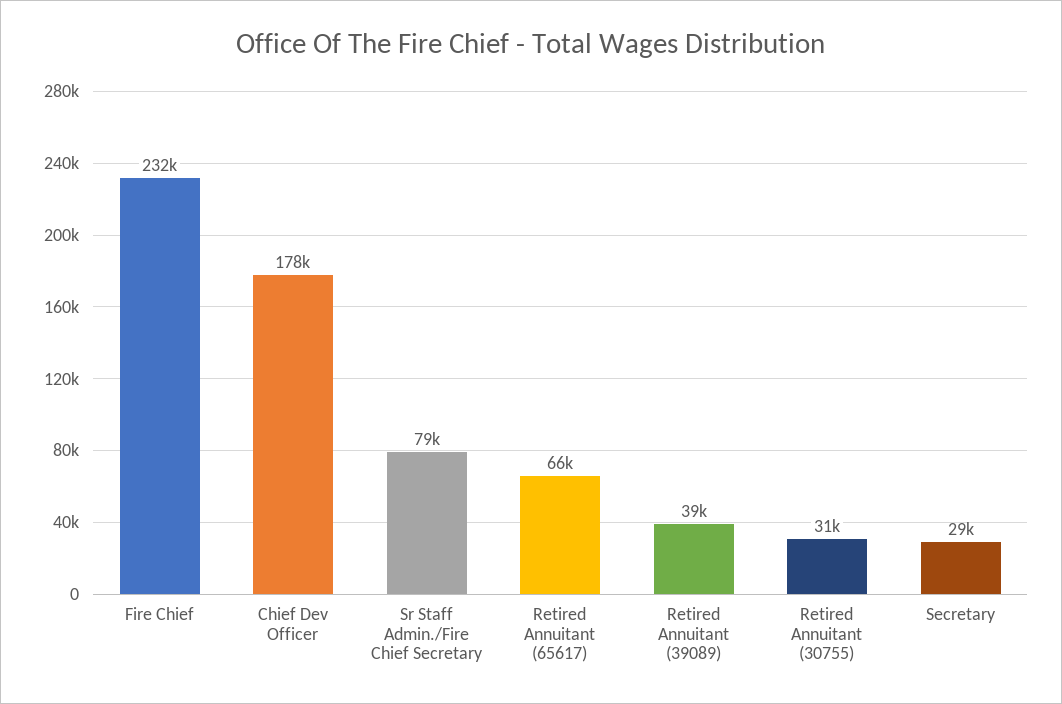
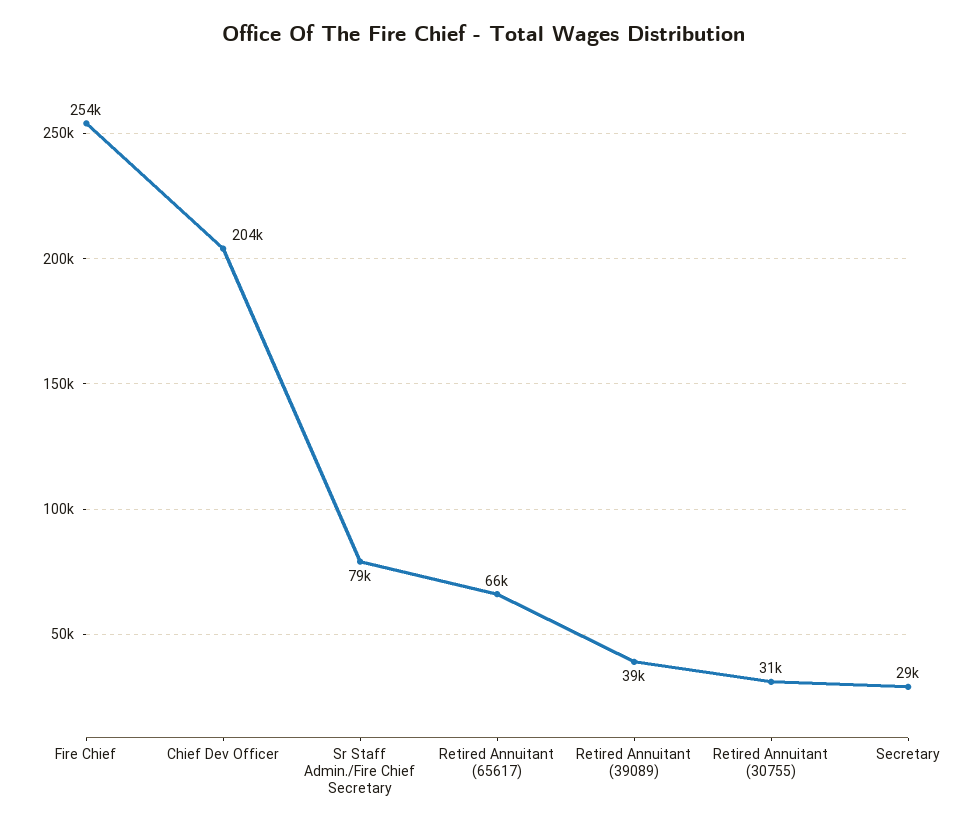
  {
-   "Fire Chief": 232000,
+   "Fire Chief": 254000,
-   "Chief Dev Officer": 178000,
+   "Chief Dev Officer": 204000,
    "Sr Staff Admin./Fire Chief Secretary": 79000,
    "Retired Annuitant (65617)": 66000,
    "Retired Annuitant (39089)": 39000,
    "Retired Annuitant (30755)": 31000,
    "Secretary": 29000
  }

